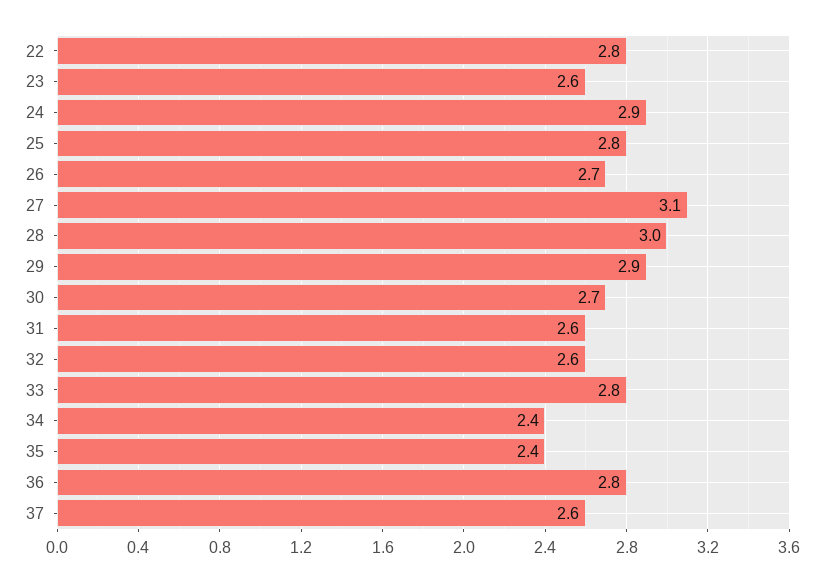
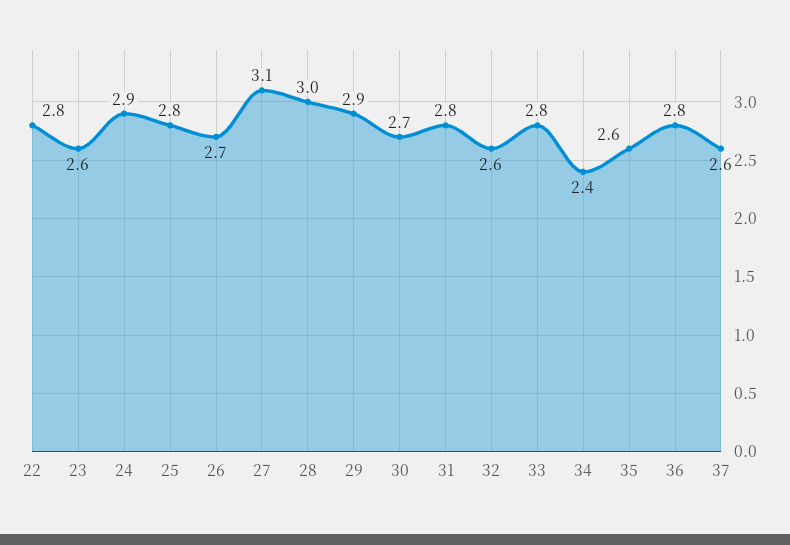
  {
    "22": 2.8,
    "23": 2.6,
    "24": 2.9,
    "25": 2.8,
    "26": 2.7,
    "27": 3.1,
    "28": 3,
    "29": 2.9,
    "30": 2.7,
-   "31": 2.6,
+   "31": 2.8,
    "32": 2.6,
    "33": 2.8,
    "34": 2.4,
-   "35": 2.4,
+   "35": 2.6,
    "36": 2.8,
    "37": 2.6
  }

